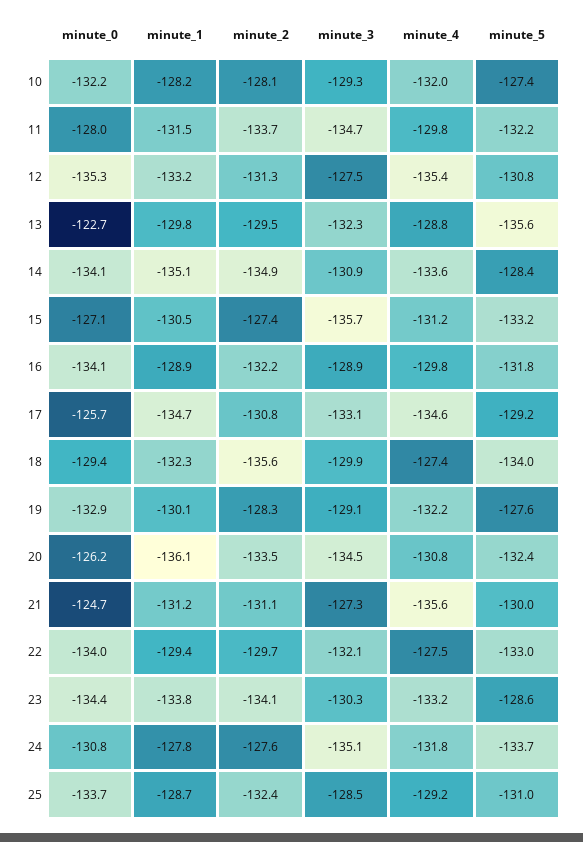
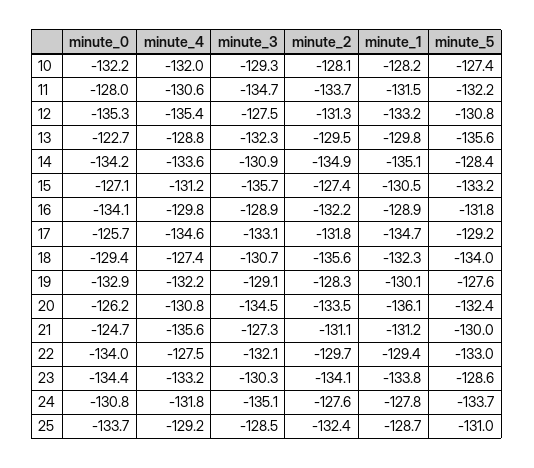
  {
    "minute_0": {
      "10": -132.2,
      "11": -128,
      "12": -135.3,
      "13": -122.7,
-     "14": -134.1,
+     "14": -134.2,
      "15": -127.1,
      "16": -134.1,
      "17": -125.7,
      "18": -129.4,
      "19": -132.9,
      "20": -126.2,
      "21": -124.7,
      "22": -134,
      "23": -134.4,
      "24": -130.8,
      "25": -133.7
    },
    "minute_1": {
      "10": -128.2,
      "11": -131.5,
      "12": -133.2,
      "13": -129.8,
      "14": -135.1,
      "15": -130.5,
      "16": -128.9,
      "17": -134.7,
      "18": -132.3,
      "19": -130.1,
      "20": -136.1,
      "21": -131.2,
      "22": -129.4,
      "23": -133.8,
      "24": -127.8,
      "25": -128.7
    },
    "minute_2": {
      "10": -128.1,
      "11": -133.7,
      "12": -131.3,
      "13": -129.5,
      "14": -134.9,
      "15": -127.4,
      "16": -132.2,
-     "17": -130.8,
+     "17": -131.8,
      "18": -135.6,
      "19": -128.3,
      "20": -133.5,
      "21": -131.1,
      "22": -129.7,
      "23": -134.1,
      "24": -127.6,
      "25": -132.4
    },
    "minute_3": {
      "10": -129.3,
      "11": -134.7,
      "12": -127.5,
      "13": -132.3,
      "14": -130.9,
      "15": -135.7,
      "16": -128.9,
      "17": -133.1,
-     "18": -129.9,
+     "18": -130.7,
      "19": -129.1,
      "20": -134.5,
      "21": -127.3,
      "22": -132.1,
      "23": -130.3,
      "24": -135.1,
      "25": -128.5
    },
    "minute_4": {
      "10": -132,
-     "11": -129.8,
+     "11": -130.6,
      "12": -135.4,
      "13": -128.8,
      "14": -133.6,
      "15": -131.2,
      "16": -129.8,
      "17": -134.6,
      "18": -127.4,
      "19": -132.2,
      "20": -130.8,
      "21": -135.6,
      "22": -127.5,
      "23": -133.2,
      "24": -131.8,
      "25": -129.2
    },
    "minute_5": {
      "10": -127.4,
      "11": -132.2,
      "12": -130.8,
      "13": -135.6,
      "14": -128.4,
      "15": -133.2,
      "16": -131.8,
      "17": -129.2,
      "18": -134,
      "19": -127.6,
      "20": -132.4,
      "21": -130,
      "22": -133,
      "23": -128.6,
      "24": -133.7,
      "25": -131
    }
  }

